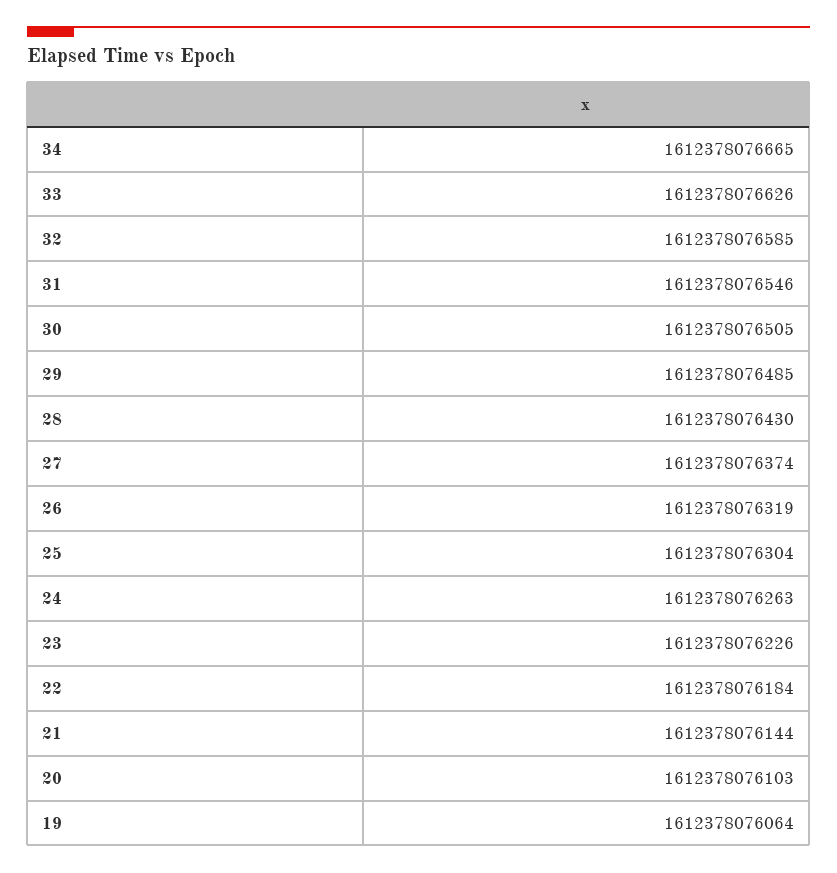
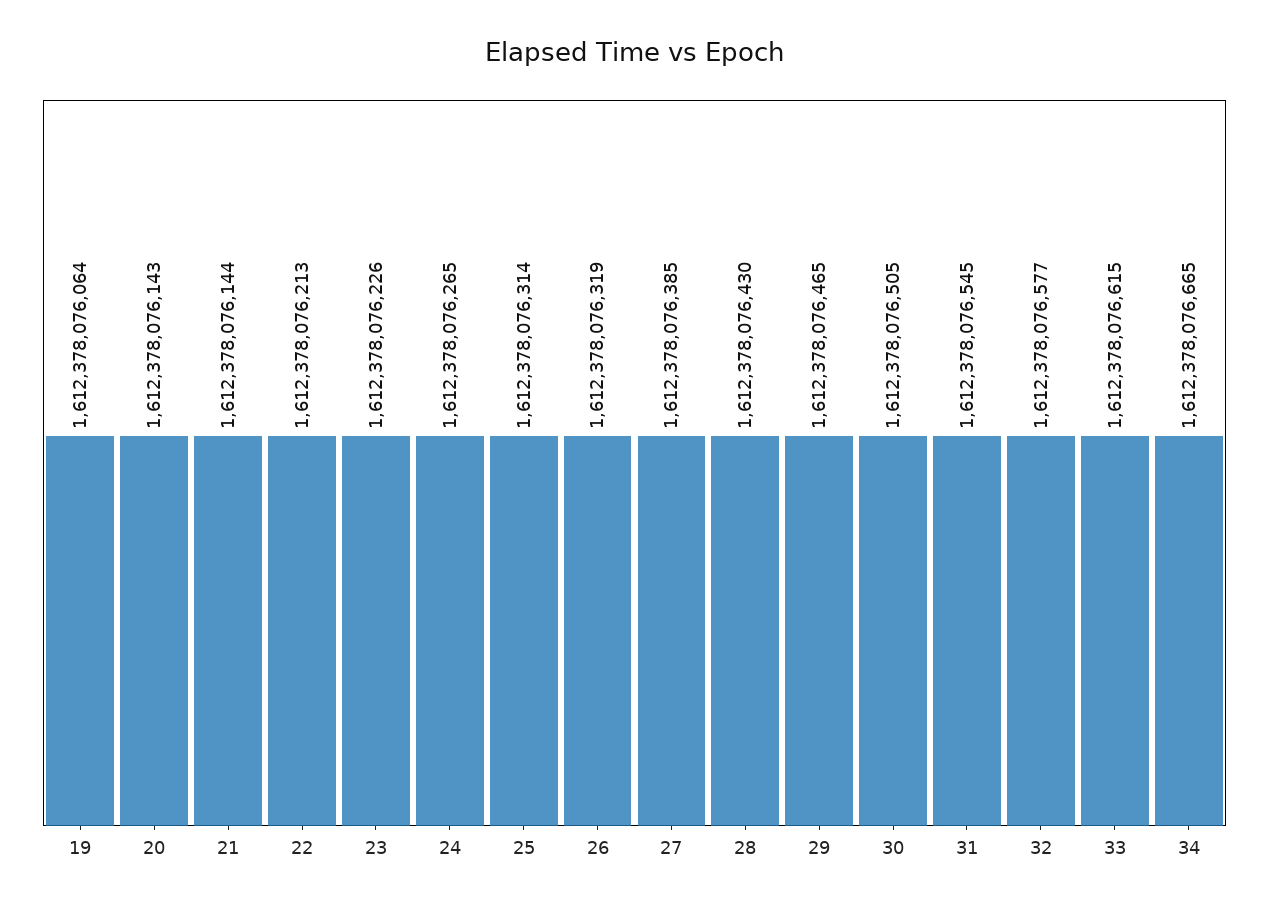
  {
    "34": 1612378076665,
-   "33": 1612378076626,
+   "33": 1612378076615,
-   "32": 1612378076585,
+   "32": 1612378076577,
-   "31": 1612378076546,
+   "31": 1612378076545,
    "30": 1612378076505,
-   "29": 1612378076485,
+   "29": 1612378076465,
    "28": 1612378076430,
-   "27": 1612378076374,
+   "27": 1612378076385,
    "26": 1612378076319,
-   "25": 1612378076304,
+   "25": 1612378076314,
-   "24": 1612378076263,
+   "24": 1612378076265,
    "23": 1612378076226,
-   "22": 1612378076184,
+   "22": 1612378076213,
    "21": 1612378076144,
-   "20": 1612378076103,
+   "20": 1612378076143,
    "19": 1612378076064
  }

